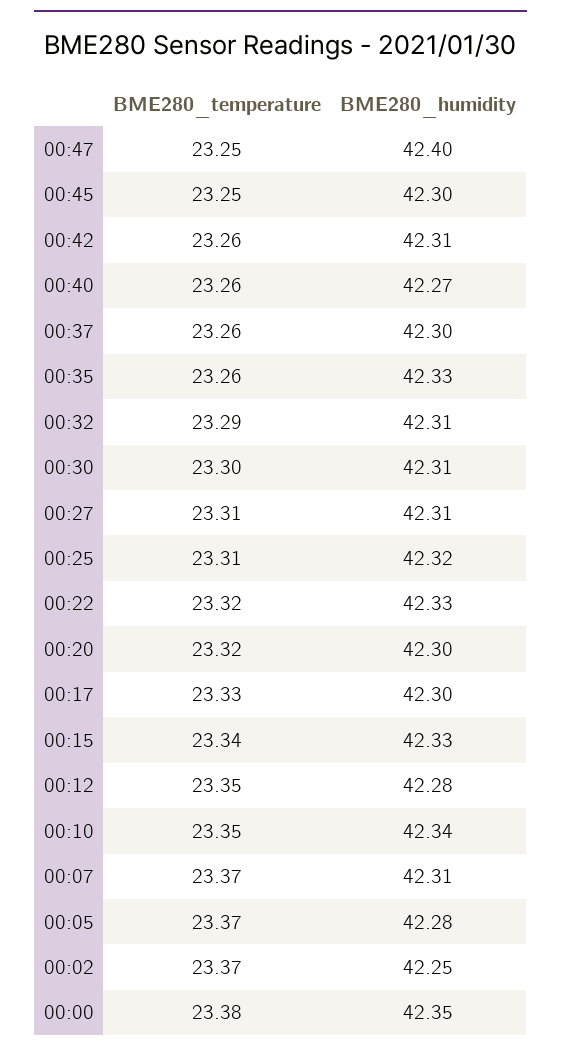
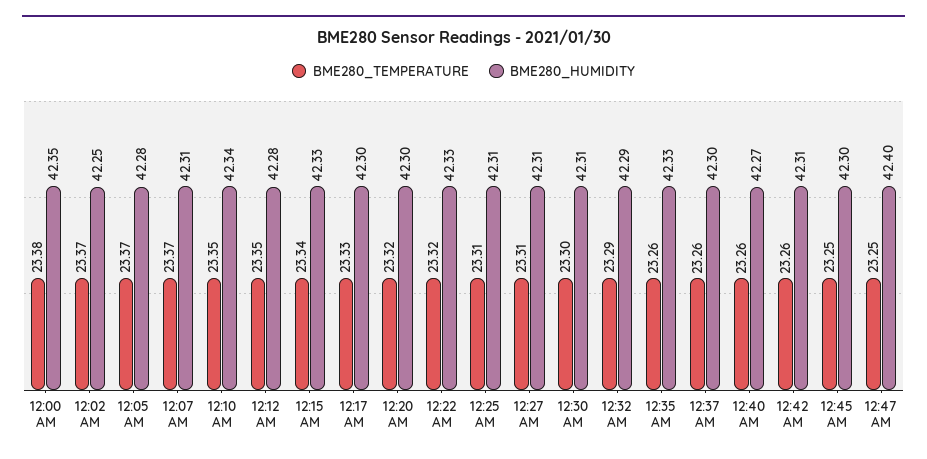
  {
    "BME280_temperature": {
      "00:47": 23.25,
      "00:45": 23.25,
      "00:42": 23.26,
      "00:40": 23.26,
      "00:37": 23.26,
      "00:35": 23.26,
      "00:32": 23.29,
      "00:30": 23.3,
      "00:27": 23.31,
      "00:25": 23.31,
      "00:22": 23.32,
      "00:20": 23.32,
      "00:17": 23.33,
      "00:15": 23.34,
      "00:12": 23.35,
      "00:10": 23.35,
      "00:07": 23.37,
      "00:05": 23.37,
      "00:02": 23.37,
      "00:00": 23.38
    },
    "BME280_humidity": {
      "00:47": 42.4,
      "00:45": 42.3,
      "00:42": 42.31,
      "00:40": 42.27,
      "00:37": 42.3,
      "00:35": 42.33,
-     "00:32": 42.31,
+     "00:32": 42.29,
      "00:30": 42.31,
      "00:27": 42.31,
-     "00:25": 42.32,
+     "00:25": 42.31,
      "00:22": 42.33,
      "00:20": 42.3,
      "00:17": 42.3,
      "00:15": 42.33,
      "00:12": 42.28,
      "00:10": 42.34,
      "00:07": 42.31,
      "00:05": 42.28,
      "00:02": 42.25,
      "00:00": 42.35
    }
  }

